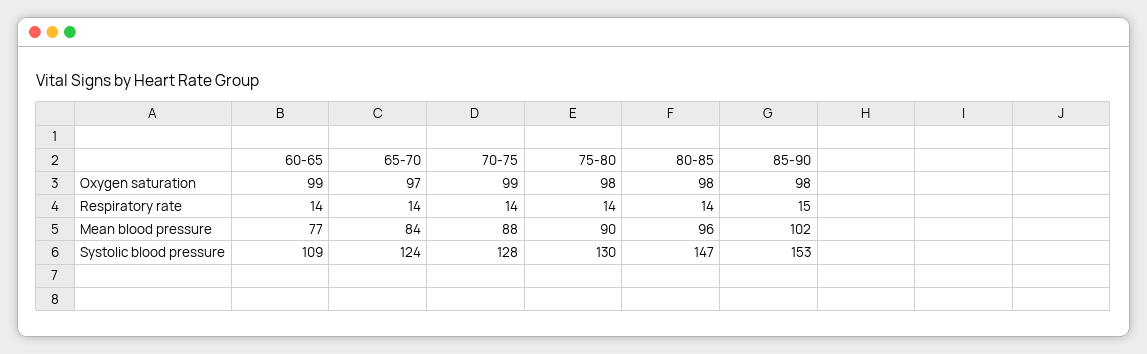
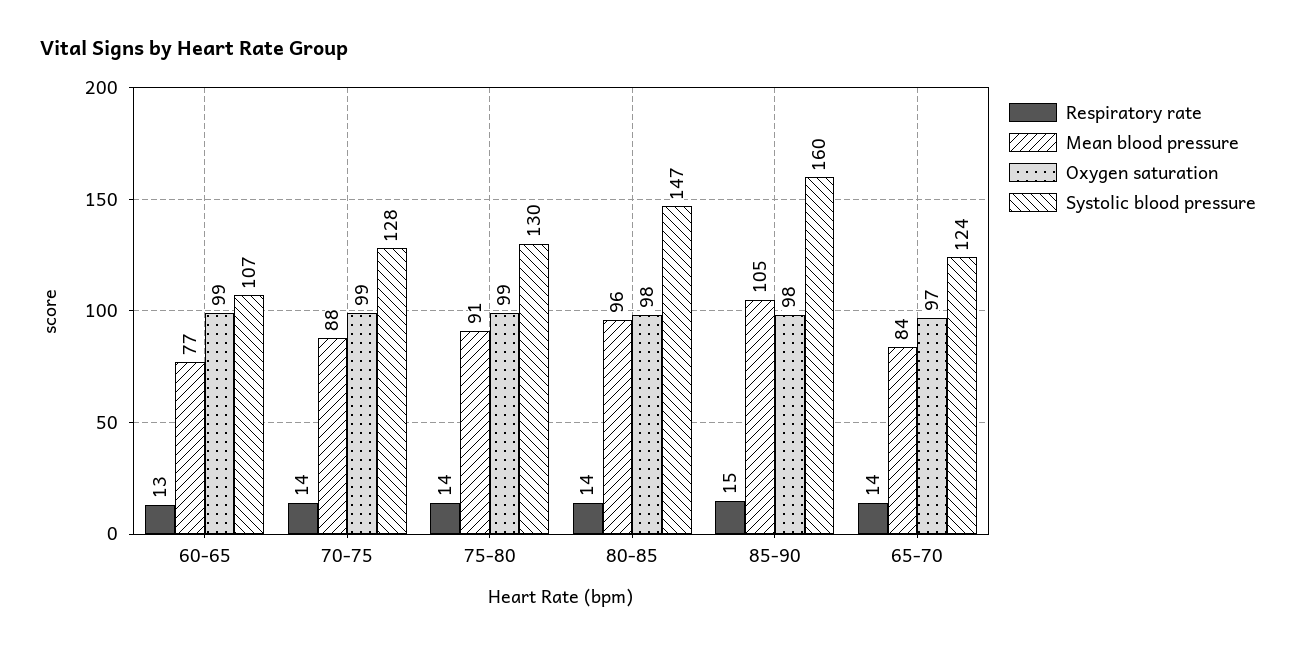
  {
    "Oxygen saturation": {
      "60-65": 99,
      "65-70": 97,
      "70-75": 99,
-     "75-80": 98,
+     "75-80": 99,
      "80-85": 98,
      "85-90": 98
    },
    "Respiratory rate": {
-     "60-65": 14,
+     "60-65": 13,
      "65-70": 14,
      "70-75": 14,
      "75-80": 14,
      "80-85": 14,
      "85-90": 15
    },
    "Mean blood pressure": {
      "60-65": 77,
      "65-70": 84,
      "70-75": 88,
-     "75-80": 90,
+     "75-80": 91,
      "80-85": 96,
-     "85-90": 102
+     "85-90": 105
    },
    "Systolic blood pressure": {
-     "60-65": 109,
+     "60-65": 107,
      "65-70": 124,
      "70-75": 128,
      "75-80": 130,
      "80-85": 147,
-     "85-90": 153
+     "85-90": 160
    }
  }

